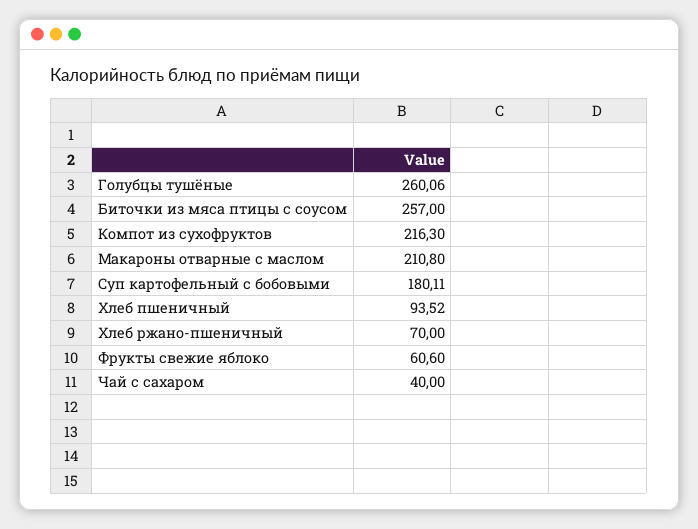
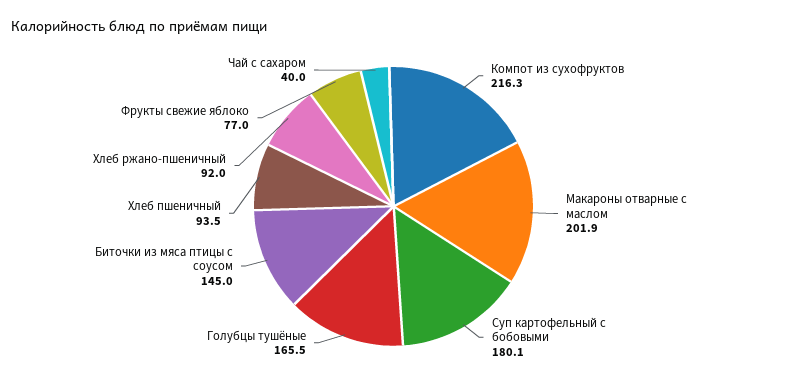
  {
-   "Голубцы тушёные": 260.06,
+   "Голубцы тушёные": 165.5,
-   "Биточки из мяса птицы с соусом": 257,
+   "Биточки из мяса птицы с соусом": 145,
    "Компот из сухофруктов": 216.3,
-   "Макароны отварные с маслом": 210.8,
+   "Макароны отварные с маслом": 201.9,
    "Суп картофельный с бобовыми": 180.11,
    "Хлеб пшеничный": 93.52,
-   "Хлеб ржано-пшеничный": 70,
+   "Хлеб ржано-пшеничный": 92,
-   "Фрукты свежие яблоко": 60.6,
+   "Фрукты свежие яблоко": 77,
    "Чай с сахаром": 40
  }

